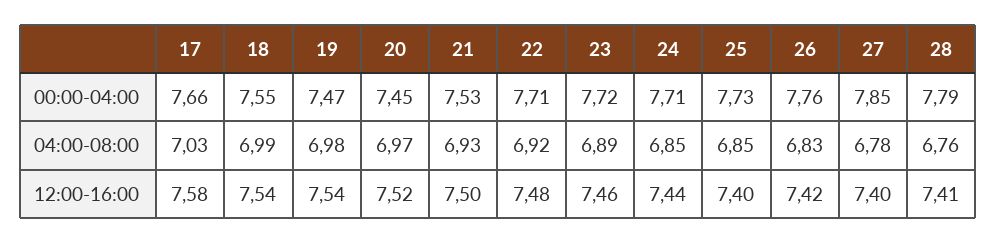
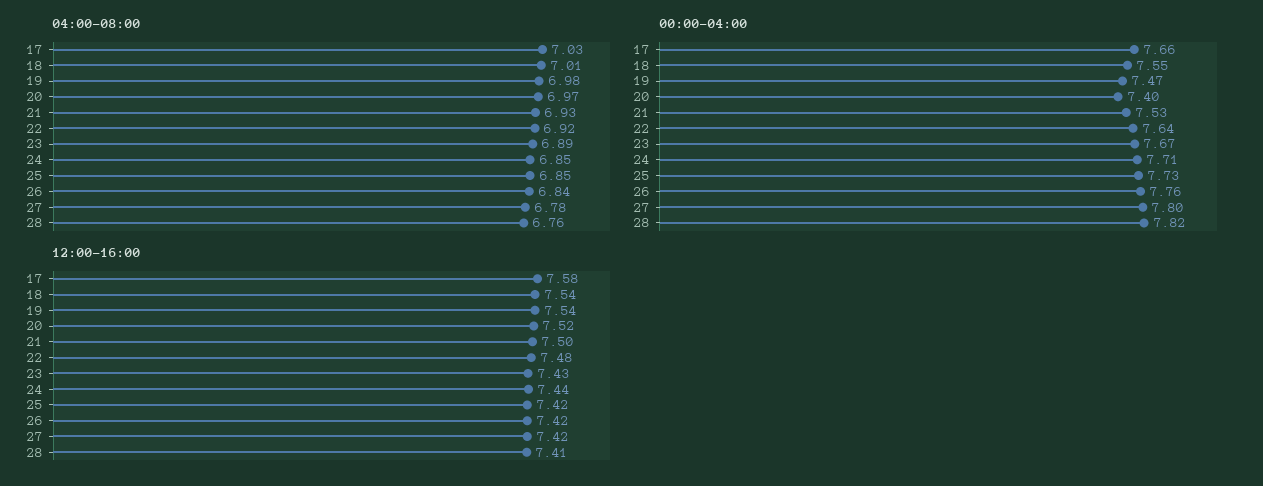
  {
    "00:00-04:00": {
      "17": 7.66,
      "18": 7.55,
      "19": 7.47,
-     "20": 7.45,
+     "20": 7.4,
      "21": 7.53,
-     "22": 7.71,
+     "22": 7.64,
-     "23": 7.72,
+     "23": 7.67,
      "24": 7.71,
      "25": 7.73,
      "26": 7.76,
-     "27": 7.85,
+     "27": 7.8,
-     "28": 7.79
+     "28": 7.82
    },
    "04:00-08:00": {
      "17": 7.03,
-     "18": 6.99,
+     "18": 7.01,
      "19": 6.98,
      "20": 6.97,
      "21": 6.93,
      "22": 6.92,
      "23": 6.89,
      "24": 6.85,
      "25": 6.85,
-     "26": 6.83,
+     "26": 6.84,
      "27": 6.78,
      "28": 6.76
    },
    "12:00-16:00": {
      "17": 7.58,
      "18": 7.54,
      "19": 7.54,
      "20": 7.52,
      "21": 7.5,
      "22": 7.48,
-     "23": 7.46,
+     "23": 7.43,
      "24": 7.44,
-     "25": 7.4,
+     "25": 7.42,
      "26": 7.42,
-     "27": 7.4,
+     "27": 7.42,
      "28": 7.41
    }
  }

